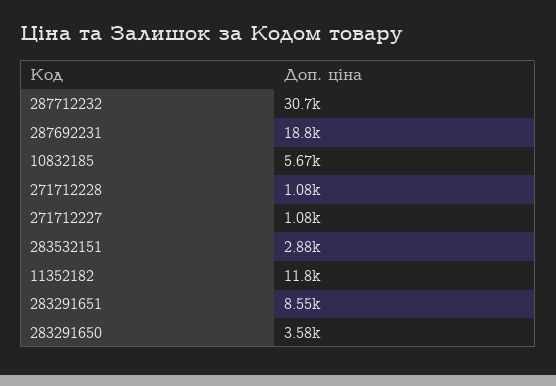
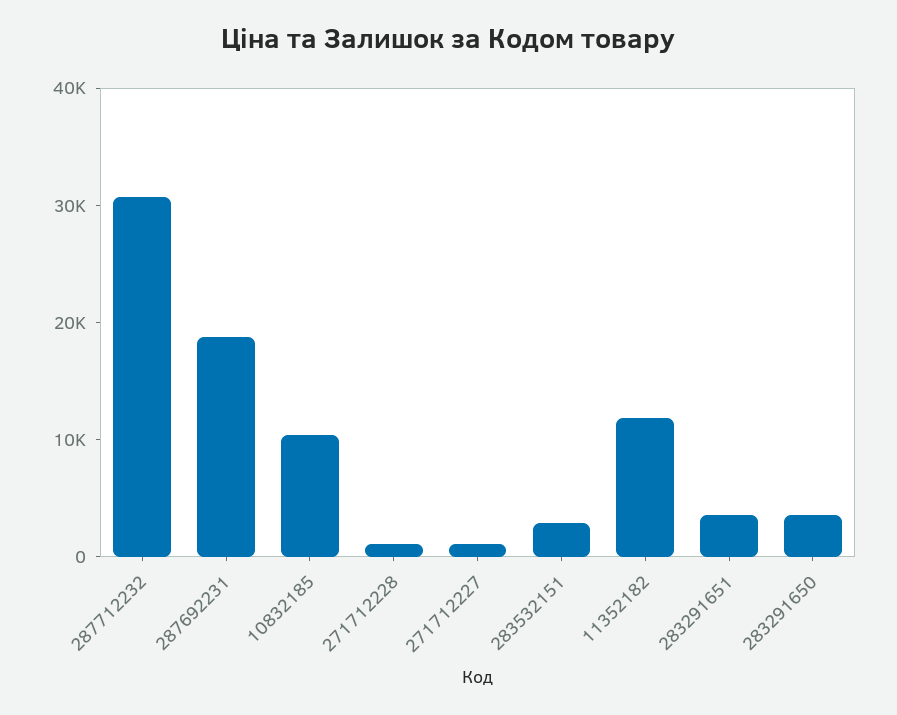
  {
    "287712232": 30700,
    "287692231": 18800,
-   "10832185": 5670,
+   "10832185": 10000,
    "271712228": 1080,
    "271712227": 1080,
    "283532151": 2880,
    "11352182": 11800,
-   "283291651": 8550,
+   "283291651": 4000,
    "283291650": 3580
  }

